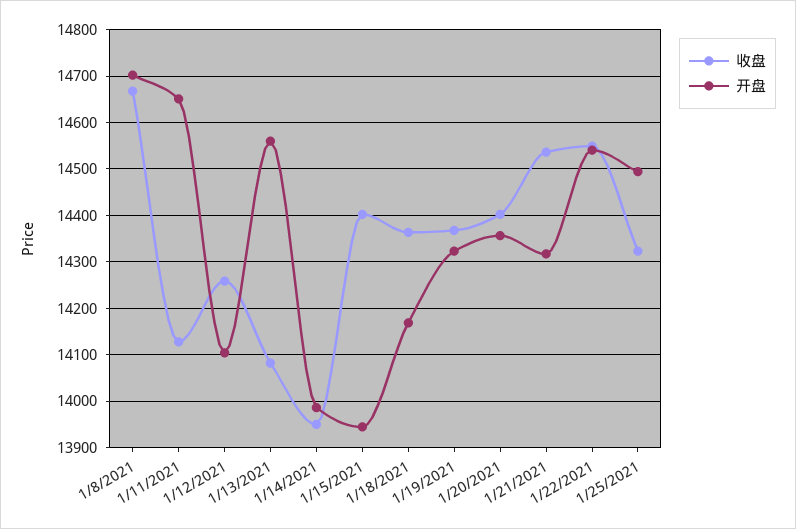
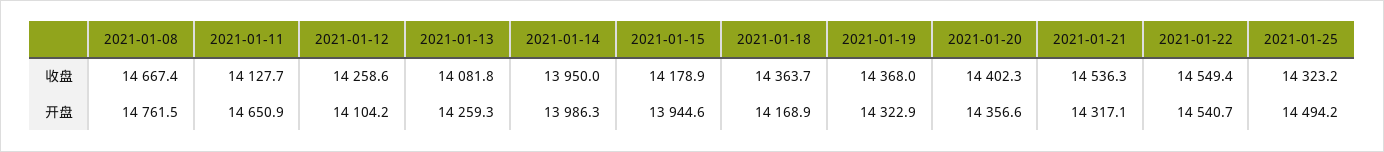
  {
    "收盘": {
      "1/8/2021": 14667.4,
      "1/11/2021": 14127.7,
      "1/12/2021": 14258.6,
      "1/13/2021": 14081.8,
      "1/14/2021": 13950,
-     "1/15/2021": 14400,
+     "1/15/2021": 14178.9,
      "1/18/2021": 14363.7,
      "1/19/2021": 14368,
      "1/20/2021": 14402.3,
      "1/21/2021": 14536.3,
      "1/22/2021": 14549.4,
      "1/25/2021": 14323.2
    },
    "开盘": {
-     "1/8/2021": 14700,
+     "1/8/2021": 14761.5,
      "1/11/2021": 14650.9,
      "1/12/2021": 14104.2,
-     "1/13/2021": 14560,
+     "1/13/2021": 14259.3,
      "1/14/2021": 13986.3,
      "1/15/2021": 13944.6,
      "1/18/2021": 14168.9,
      "1/19/2021": 14322.9,
      "1/20/2021": 14356.6,
      "1/21/2021": 14317.1,
      "1/22/2021": 14540.7,
      "1/25/2021": 14494.2
    }
  }

